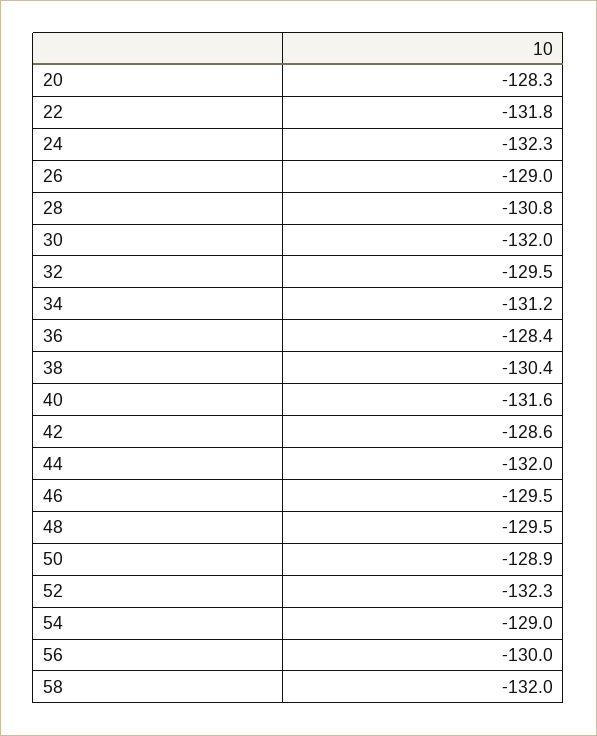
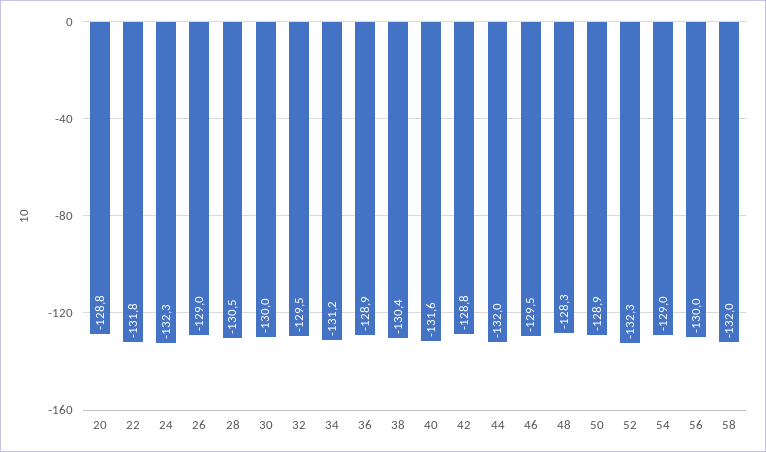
  {
-   "20": -128.3,
+   "20": -128.8,
    "22": -131.8,
    "24": -132.3,
    "26": -129,
-   "28": -130.8,
+   "28": -130.5,
-   "30": -132,
+   "30": -130,
    "32": -129.5,
    "34": -131.2,
-   "36": -128.4,
+   "36": -128.9,
    "38": -130.4,
    "40": -131.6,
-   "42": -128.6,
+   "42": -128.8,
    "44": -132,
    "46": -129.5,
-   "48": -129.5,
+   "48": -128.3,
    "50": -128.9,
    "52": -132.3,
    "54": -129,
    "56": -130,
    "58": -132
  }

